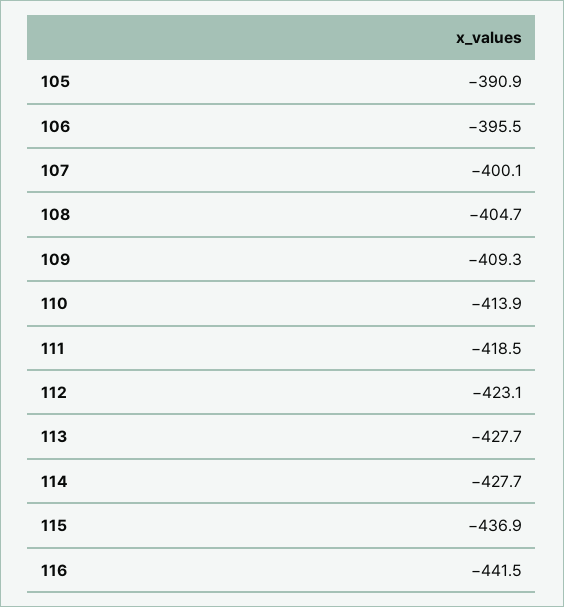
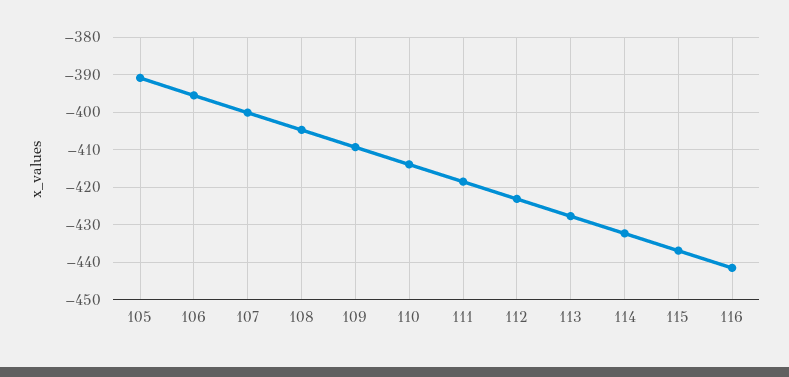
  {
    "105": -390.9,
    "106": -395.5,
    "107": -400.1,
    "108": -404.7,
    "109": -409.3,
    "110": -413.9,
    "111": -418.5,
    "112": -423.1,
    "113": -427.7,
-   "114": -427.7,
+   "114": -432,
    "115": -436.9,
    "116": -441.5
  }

